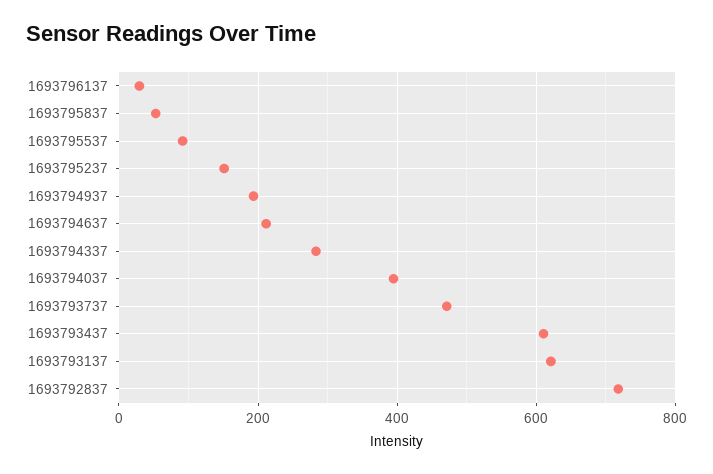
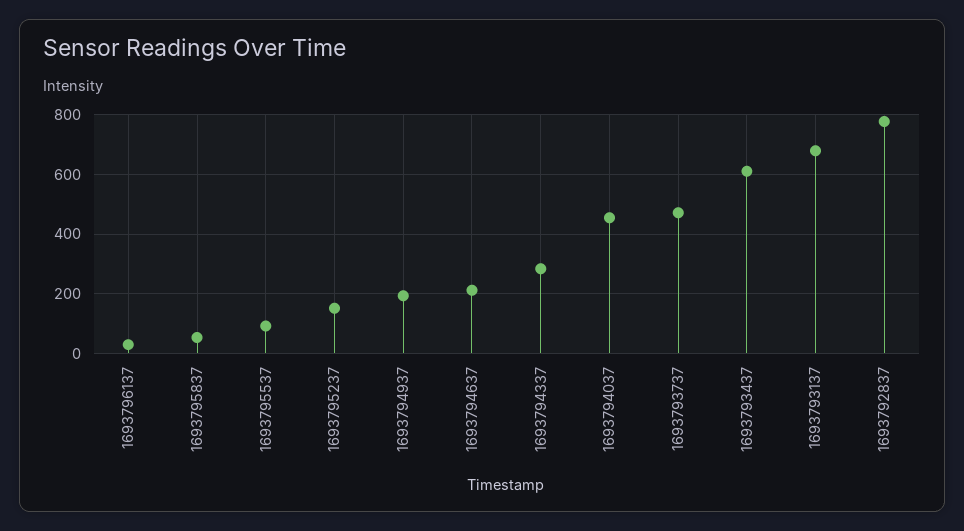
  {
    "1693796137": 20,
    "1693795837": 60,
    "1693795537": 100,
    "1693795237": 160,
    "1693794937": 200,
    "1693794637": 220,
    "1693794337": 280,
-   "1693794037": 400,
+   "1693794037": 450,
    "1693793737": 480,
    "1693793437": 620,
-   "1693793137": 620,
+   "1693793137": 675,
-   "1693792837": 720
+   "1693792837": 775
  }

